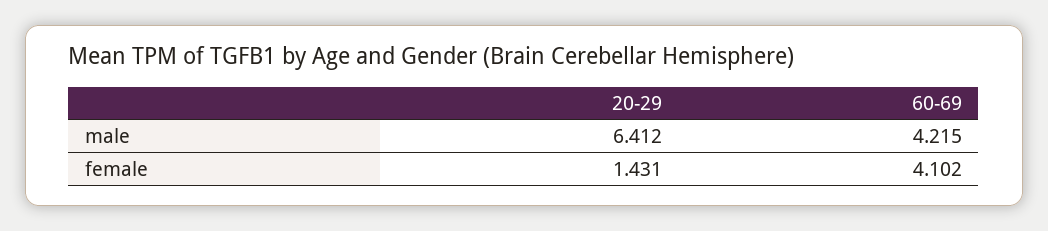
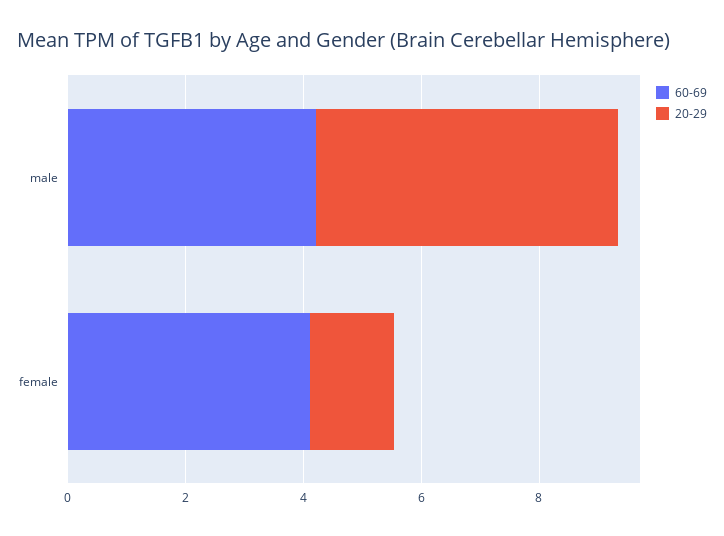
  {
    "20-29": {
-     "male": 6.412,
+     "male": 5,
      "female": 1.431
    },
    "60-69": {
      "male": 4.215,
      "female": 4.102
    }
  }

